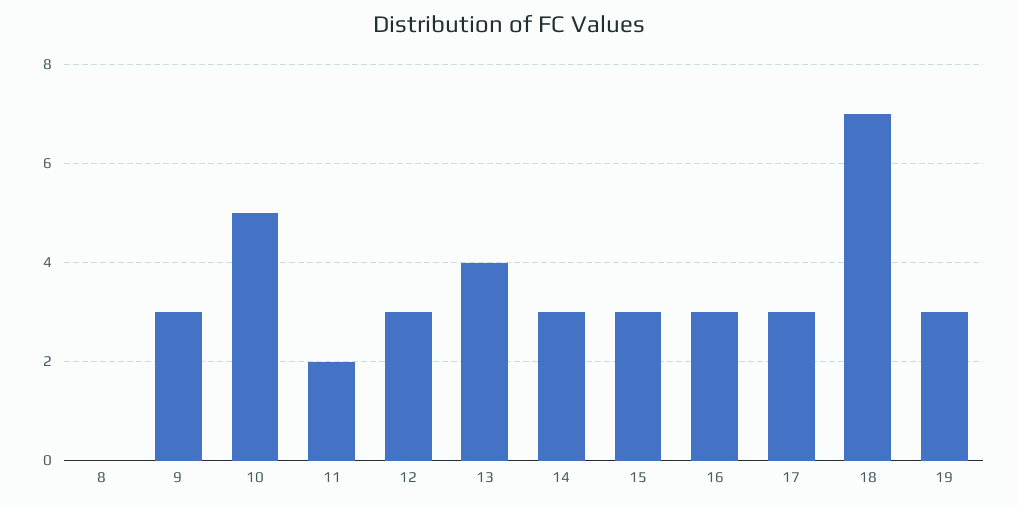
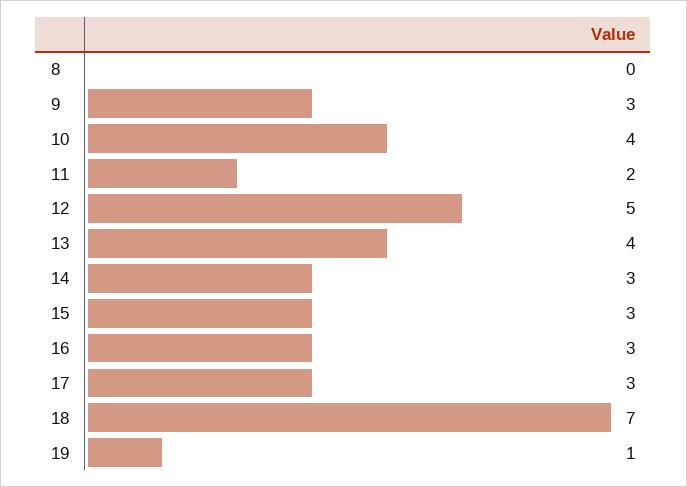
  {
    "8": 0,
    "9": 3,
-   "10": 5,
+   "10": 4,
    "11": 2,
-   "12": 3,
+   "12": 5,
    "13": 4,
    "14": 3,
    "15": 3,
    "16": 3,
    "17": 3,
    "18": 7,
-   "19": 3
+   "19": 1
  }

